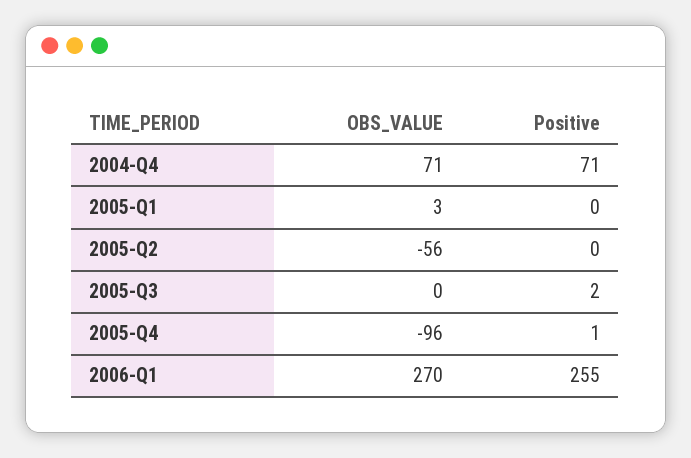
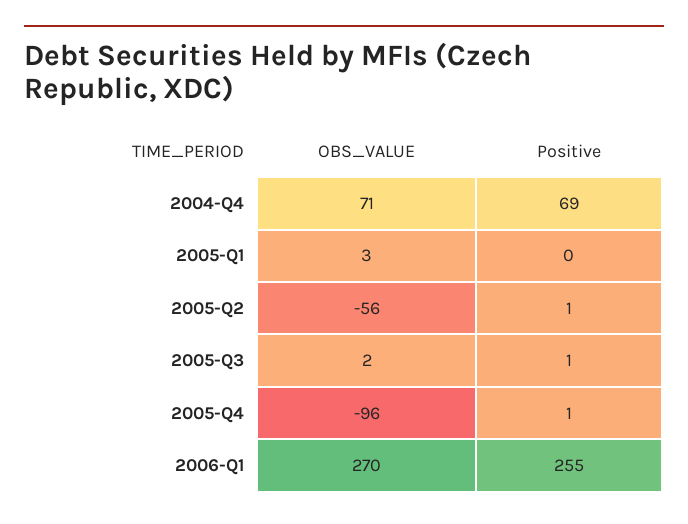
  {
    "OBS_VALUE": {
      "2004-Q4": 71,
      "2005-Q1": 3,
      "2005-Q2": -56,
-     "2005-Q3": 0,
+     "2005-Q3": 2,
      "2005-Q4": -96,
      "2006-Q1": 270
    },
    "Positive": {
-     "2004-Q4": 71,
+     "2004-Q4": 69,
      "2005-Q1": 0,
-     "2005-Q2": 0,
+     "2005-Q2": 1,
-     "2005-Q3": 2,
+     "2005-Q3": 1,
      "2005-Q4": 1,
      "2006-Q1": 255
    }
  }

